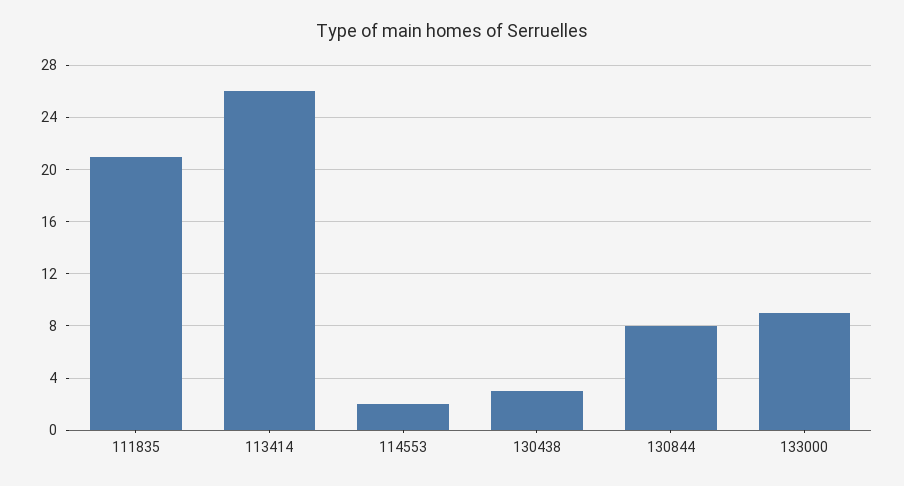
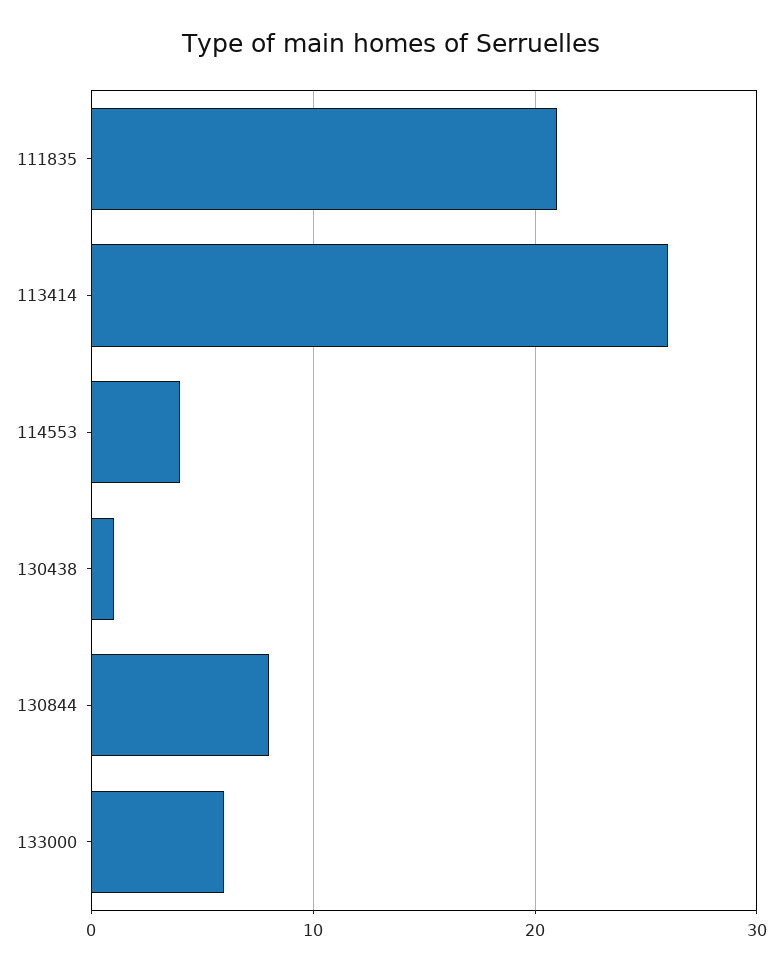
  {
    "111835": 21,
    "113414": 26,
-   "114553": 2,
+   "114553": 4,
-   "130438": 3,
+   "130438": 1,
    "130844": 8,
-   "133000": 9
+   "133000": 6
  }

